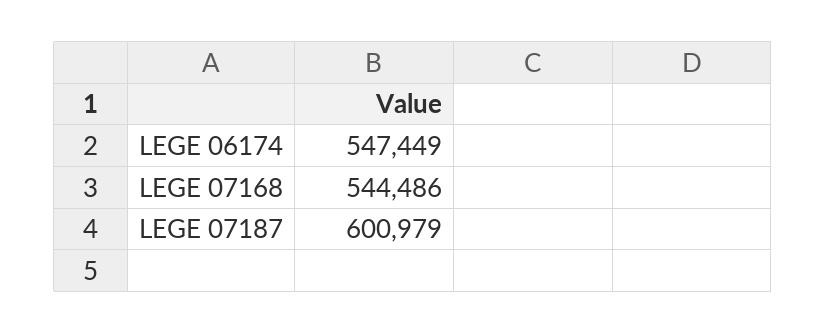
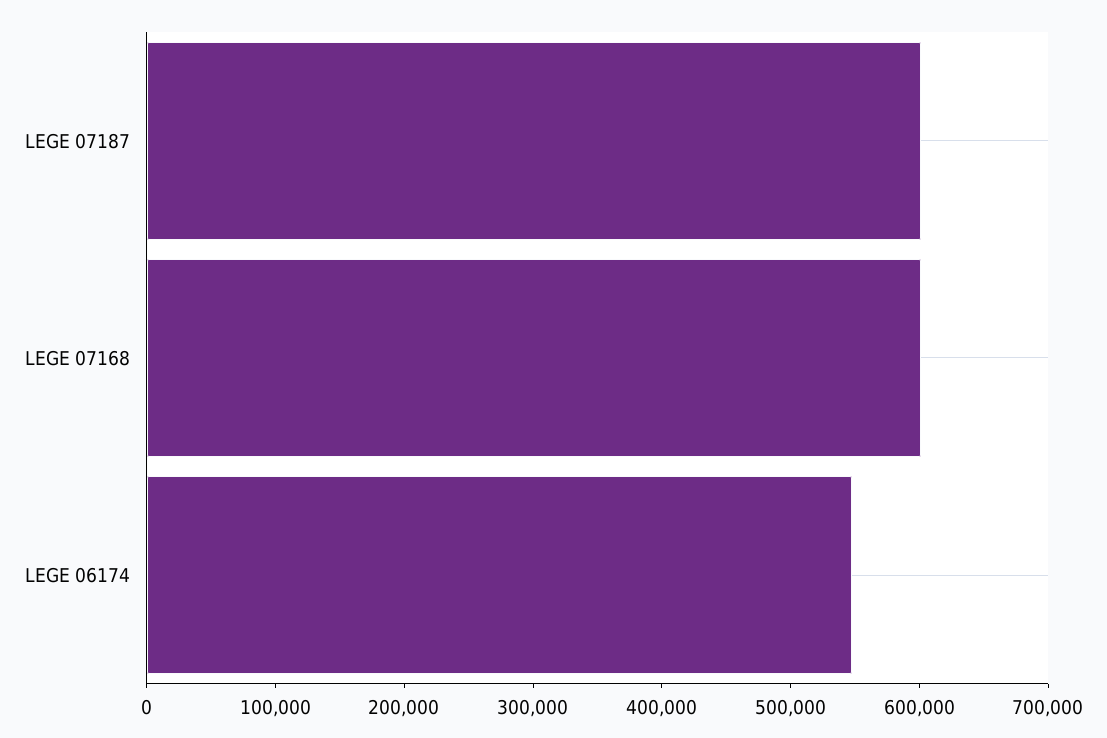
  {
    "LEGE 06174": 547449,
-   "LEGE 07168": 544486,
+   "LEGE 07168": 600000,
    "LEGE 07187": 600979
  }

